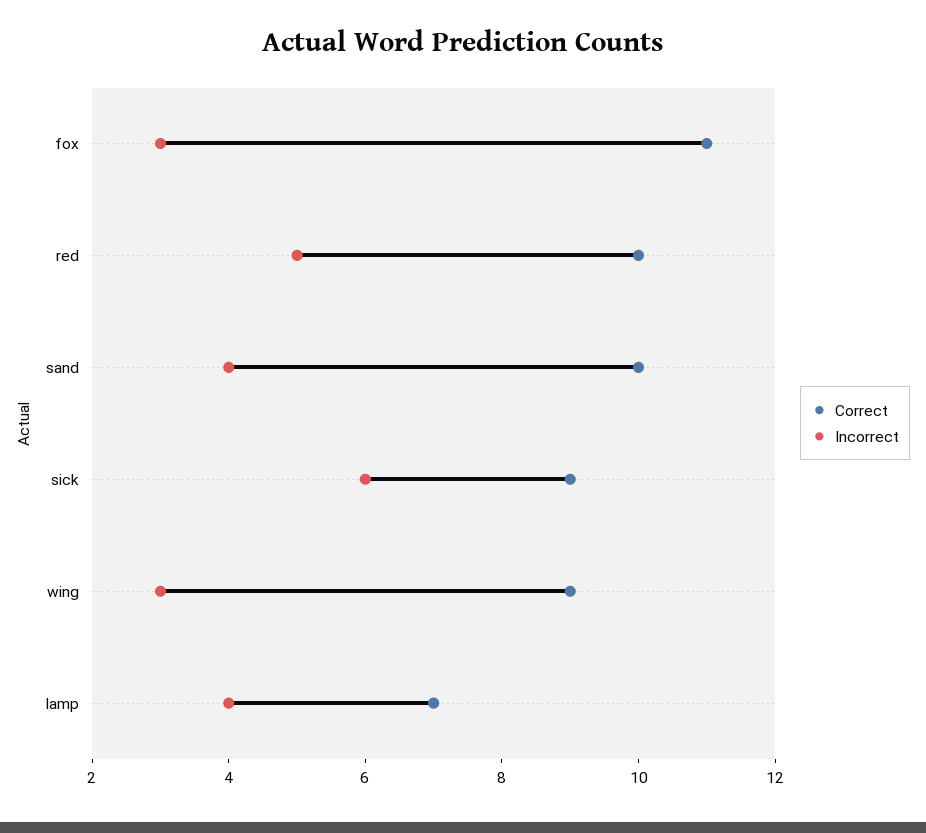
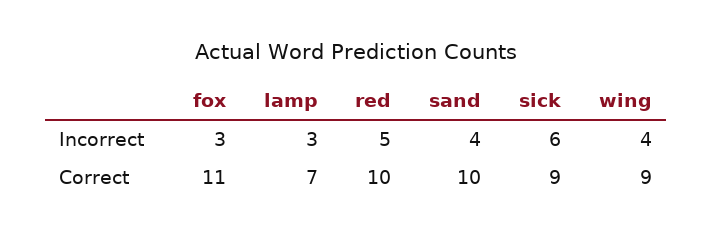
  {
    "Correct": {
      "fox": 11,
      "red": 10,
      "sand": 10,
      "sick": 9,
      "wing": 9,
      "lamp": 7
    },
    "Incorrect": {
      "fox": 3,
      "red": 5,
      "sand": 4,
      "sick": 6,
-     "wing": 3,
+     "wing": 4,
-     "lamp": 4
+     "lamp": 3
    }
  }

